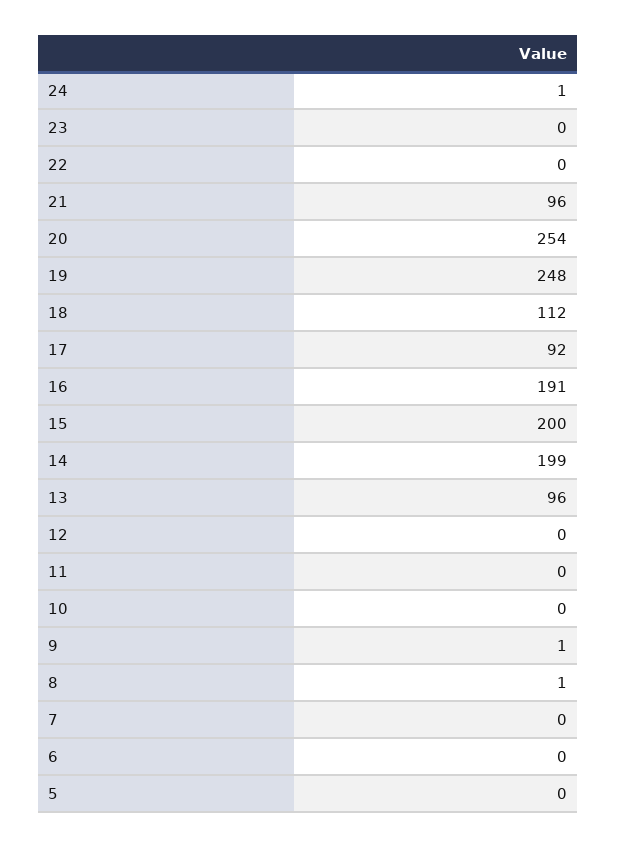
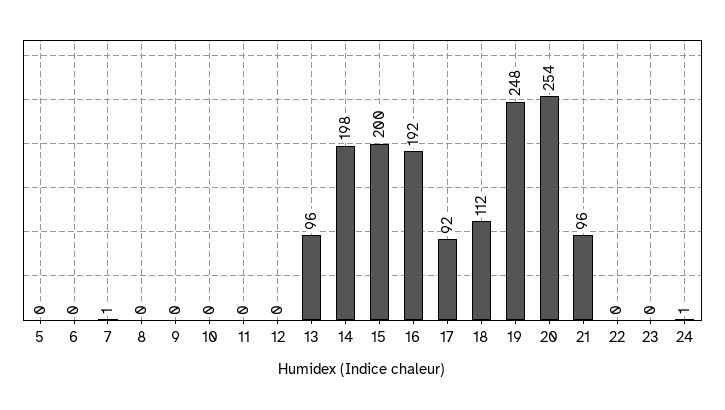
  {
    "24": 1,
    "23": 0,
    "22": 0,
    "21": 96,
    "20": 254,
    "19": 248,
    "18": 112,
    "17": 92,
-   "16": 191,
+   "16": 192,
    "15": 200,
-   "14": 199,
+   "14": 198,
    "13": 96,
    "12": 0,
    "11": 0,
    "10": 0,
-   "9": 1,
+   "9": 0,
-   "8": 1,
+   "8": 0,
-   "7": 0,
+   "7": 1,
    "6": 0,
    "5": 0
  }

